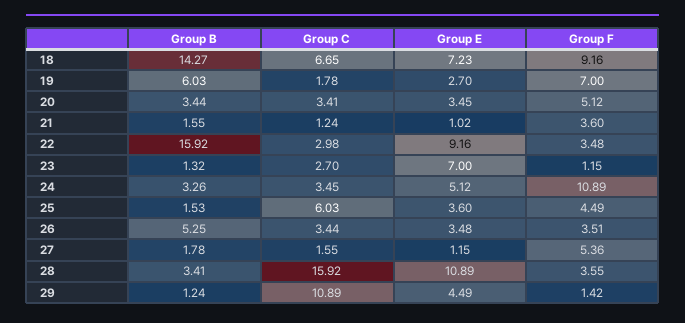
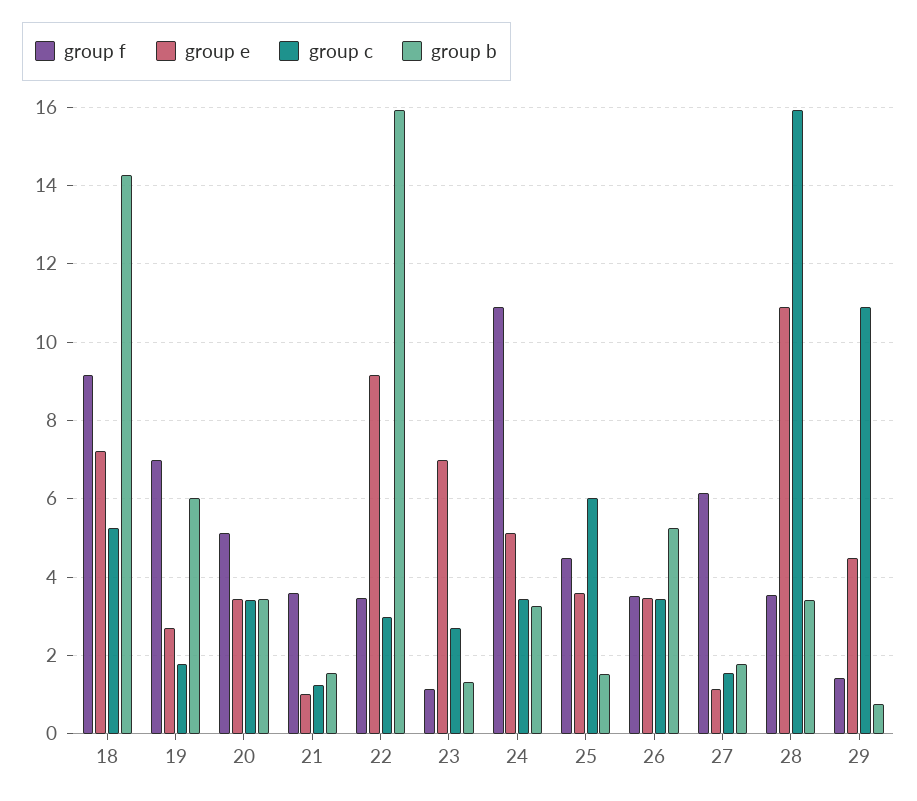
  {
    "Group B": {
      "18": 14.27,
      "19": 6.03,
      "20": 3.44,
      "21": 1.55,
      "22": 15.92,
      "23": 1.32,
      "24": 3.26,
      "25": 1.53,
      "26": 5.25,
      "27": 1.78,
      "28": 3.41,
-     "29": 1.24
+     "29": 0.8
    },
    "Group C": {
-     "18": 6.65,
+     "18": 5.2,
      "19": 1.78,
      "20": 3.41,
      "21": 1.24,
      "22": 2.98,
      "23": 2.7,
      "24": 3.45,
      "25": 6.03,
      "26": 3.44,
      "27": 1.55,
      "28": 15.92,
      "29": 10.89
    },
    "Group E": {
      "18": 7.23,
      "19": 2.7,
      "20": 3.45,
      "21": 1.02,
      "22": 9.16,
      "23": 7,
      "24": 5.12,
      "25": 3.6,
      "26": 3.48,
      "27": 1.15,
      "28": 10.89,
      "29": 4.49
    },
    "Group F": {
      "18": 9.16,
      "19": 7,
      "20": 5.12,
      "21": 3.6,
      "22": 3.48,
      "23": 1.15,
      "24": 10.89,
      "25": 4.49,
      "26": 3.51,
-     "27": 5.36,
+     "27": 6.2,
      "28": 3.55,
      "29": 1.42
    }
  }

